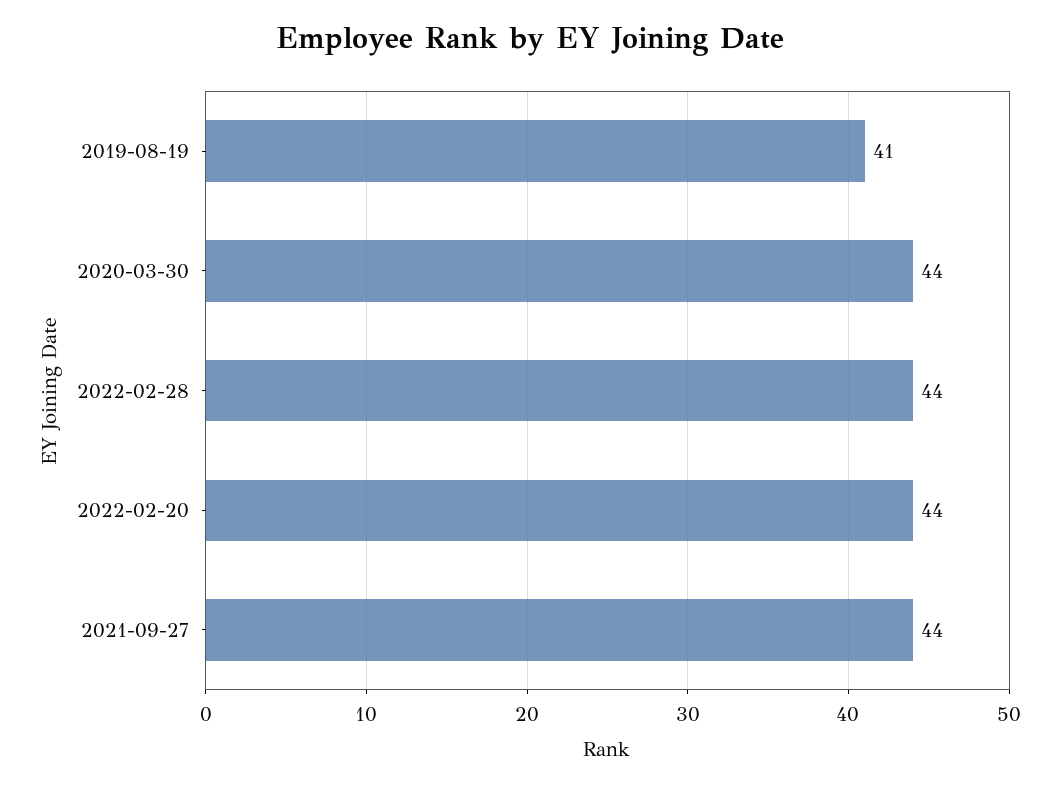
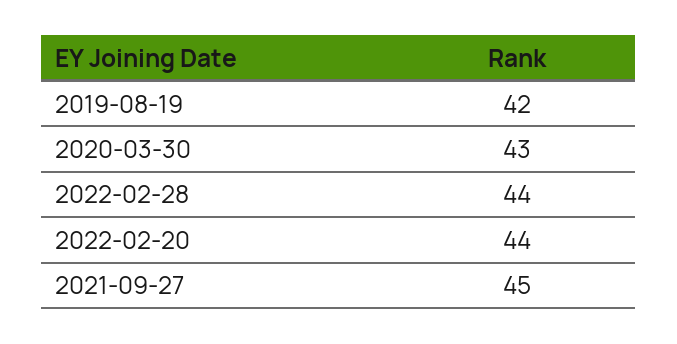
  {
-   "2019-08-19": 41,
+   "2019-08-19": 42,
-   "2020-03-30": 44,
+   "2020-03-30": 43,
    "2022-02-28": 44,
    "2022-02-20": 44,
-   "2021-09-27": 44
+   "2021-09-27": 45
  }

